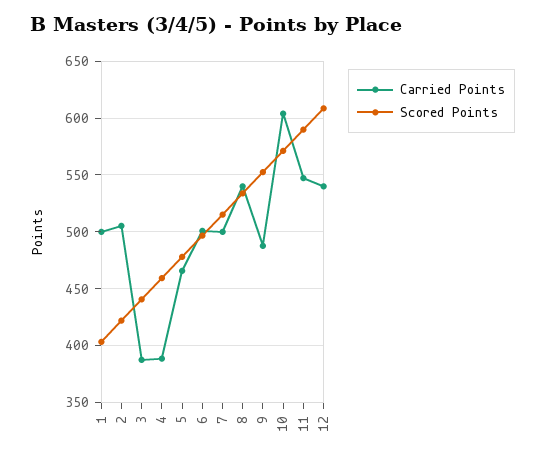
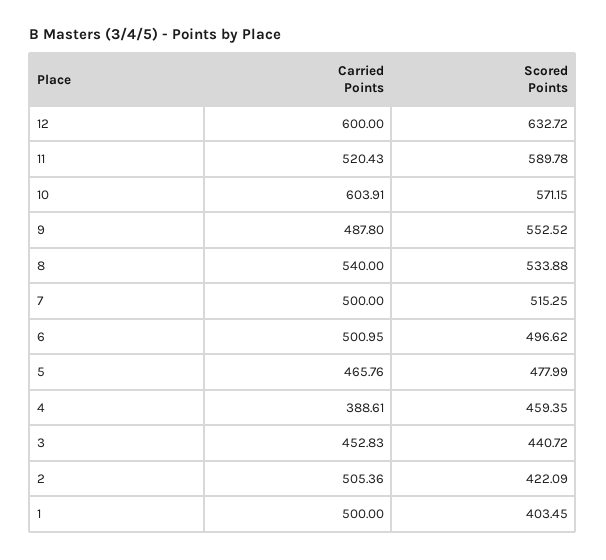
  {
    "Carried Points": {
      "1": 500,
      "2": 505.36,
-     "3": 390,
+     "3": 452.83,
      "4": 388.61,
      "5": 465.76,
      "6": 500.95,
      "7": 500,
      "8": 540,
      "9": 487.8,
      "10": 603.91,
-     "11": 550,
+     "11": 520.43,
-     "12": 540
+     "12": 600
    },
    "Scored Points": {
      "1": 403.45,
      "2": 422.09,
      "3": 440.72,
      "4": 459.35,
      "5": 477.99,
      "6": 496.62,
      "7": 515.25,
      "8": 533.88,
      "9": 552.52,
      "10": 571.15,
      "11": 589.78,
-     "12": 610
+     "12": 632.72
    }
  }

